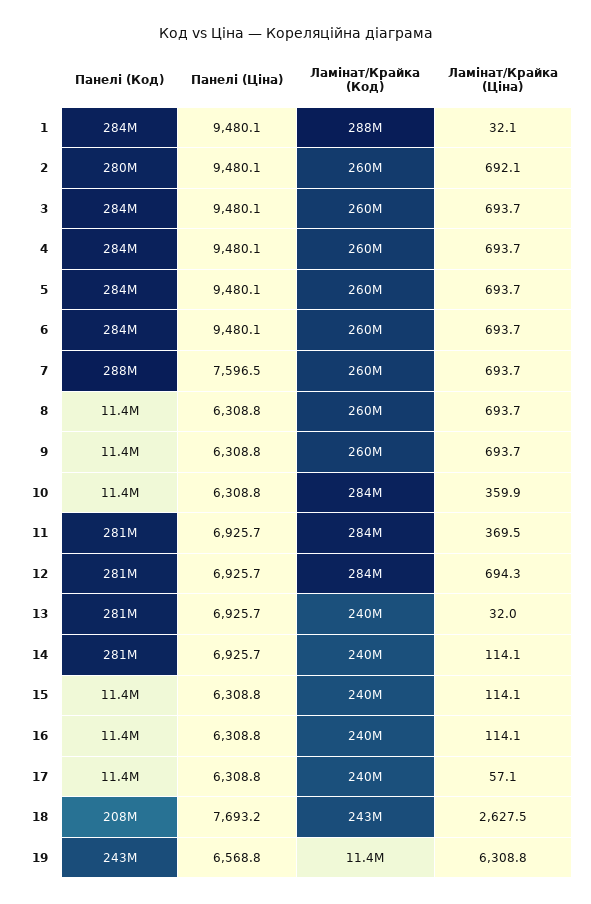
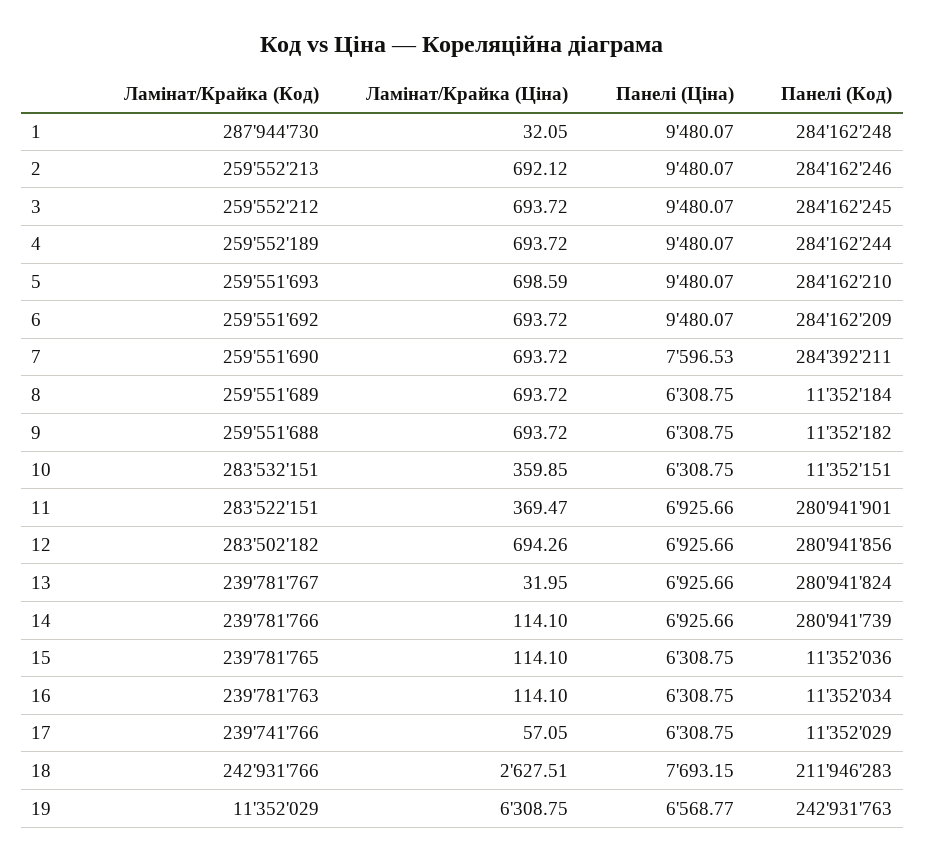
  {
    "Панелі (Код)": {
      "1": 284162248,
-     "2": 280000000,
+     "2": 284162246,
      "3": 284162245,
      "4": 284162244,
      "5": 284162210,
      "6": 284162209,
-     "7": 288000000,
+     "7": 284392211,
      "8": 11352184,
      "9": 11352182,
      "10": 11352151,
      "11": 280941901,
      "12": 280941856,
      "13": 280941824,
      "14": 280941739,
      "15": 11352036,
      "16": 11352034,
      "17": 11352029,
-     "18": 208000000,
+     "18": 211946283,
      "19": 242931763
    },
    "Панелі (Ціна)": {
      "1": 9480.07,
      "2": 9480.07,
      "3": 9480.07,
      "4": 9480.07,
      "5": 9480.07,
      "6": 9480.07,
      "7": 7596.53,
      "8": 6308.75,
      "9": 6308.75,
      "10": 6308.75,
      "11": 6925.66,
      "12": 6925.66,
      "13": 6925.66,
      "14": 6925.66,
      "15": 6308.75,
      "16": 6308.75,
      "17": 6308.75,
      "18": 7693.15,
      "19": 6568.77
    },
    "Ламінат/Крайка (Код)": {
      "1": 287944730,
      "2": 259552213,
      "3": 259552212,
      "4": 259552189,
      "5": 259551693,
      "6": 259551692,
      "7": 259551690,
      "8": 259551689,
      "9": 259551688,
      "10": 283532151,
      "11": 283522151,
      "12": 283502182,
      "13": 239781767,
      "14": 239781766,
      "15": 239781765,
      "16": 239781763,
      "17": 239741766,
      "18": 242931766,
      "19": 11352029
    },
    "Ламінат/Крайка (Ціна)": {
      "1": 32.05,
      "2": 692.12,
      "3": 693.72,
      "4": 693.72,
-     "5": 693.7,
+     "5": 698.59,
      "6": 693.72,
      "7": 693.72,
      "8": 693.72,
      "9": 693.72,
      "10": 359.85,
      "11": 369.47,
      "12": 694.26,
      "13": 31.95,
      "14": 114.1,
      "15": 114.1,
      "16": 114.1,
      "17": 57.05,
      "18": 2627.51,
      "19": 6308.75
    }
  }

